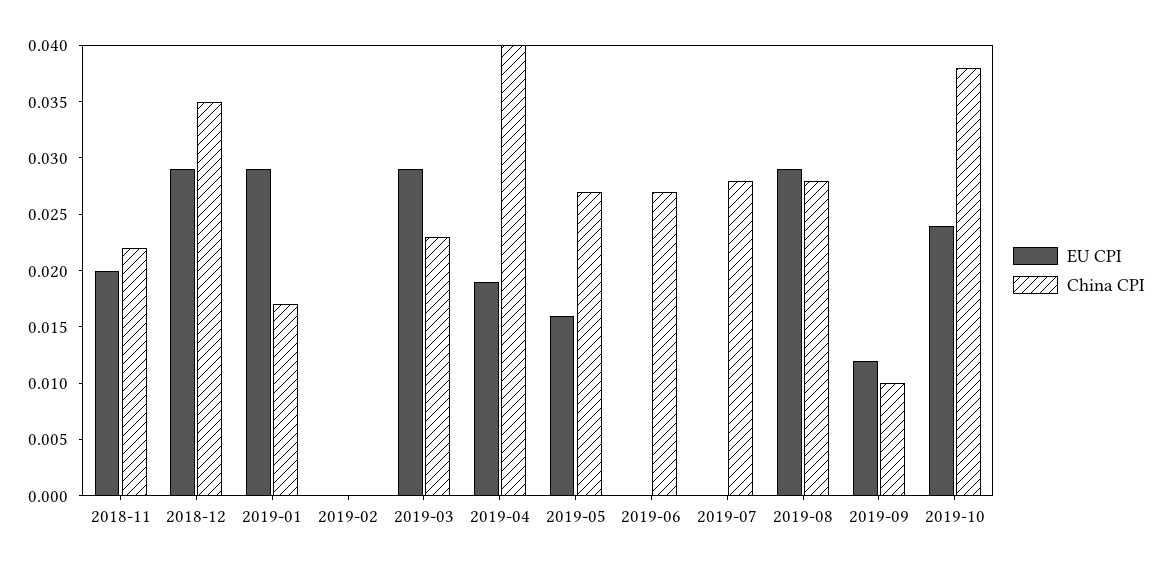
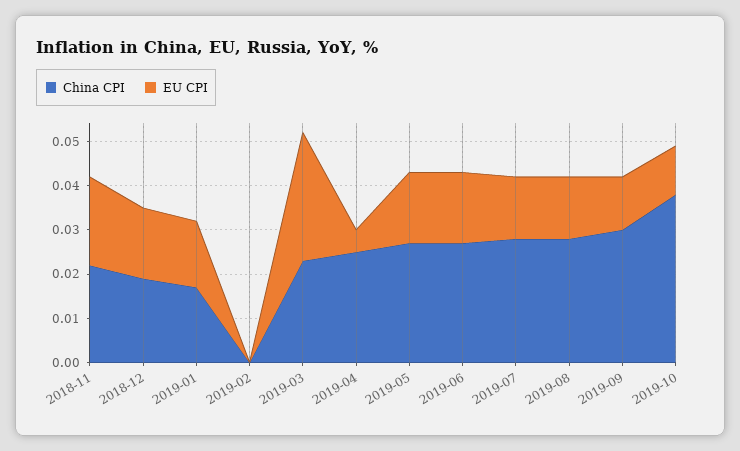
  {
    "EU CPI": {
      "2018-11": 0.02,
-     "2018-12": 0.029,
+     "2018-12": 0.015,
-     "2019-01": 0.029,
+     "2019-01": 0.015,
      "2019-02": 0,
      "2019-03": 0.029,
-     "2019-04": 0.019,
+     "2019-04": 0.005,
      "2019-05": 0.016,
-     "2019-06": 0,
+     "2019-06": 0.015,
-     "2019-07": 0,
+     "2019-07": 0.015,
-     "2019-08": 0.029,
+     "2019-08": 0.015,
      "2019-09": 0.012,
-     "2019-10": 0.024
+     "2019-10": 0.01
    },
    "China CPI": {
      "2018-11": 0.022,
-     "2018-12": 0.035,
+     "2018-12": 0.02,
      "2019-01": 0.017,
      "2019-02": 0,
      "2019-03": 0.023,
-     "2019-04": 0.04,
+     "2019-04": 0.025,
      "2019-05": 0.027,
      "2019-06": 0.027,
      "2019-07": 0.028,
      "2019-08": 0.028,
-     "2019-09": 0.01,
+     "2019-09": 0.03,
      "2019-10": 0.038
    }
  }

